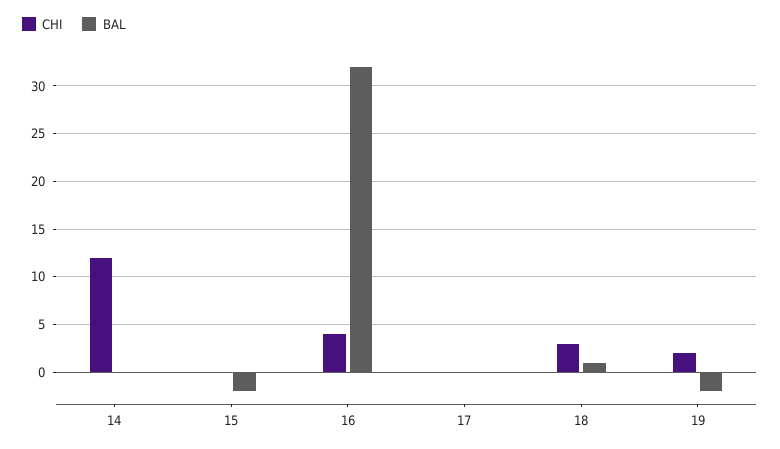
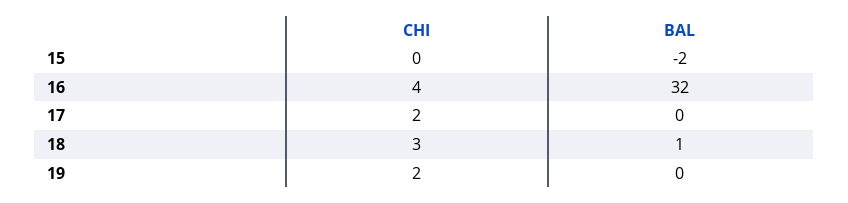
  {
    "CHI": {
-     "14": 12,
      "15": 0,
      "16": 4,
-     "17": 0,
+     "17": 2,
      "18": 3,
      "19": 2
    },
    "BAL": {
-     "14": 0,
      "15": -2,
      "16": 32,
      "17": 0,
      "18": 1,
-     "19": -2
+     "19": 0
    }
  }

